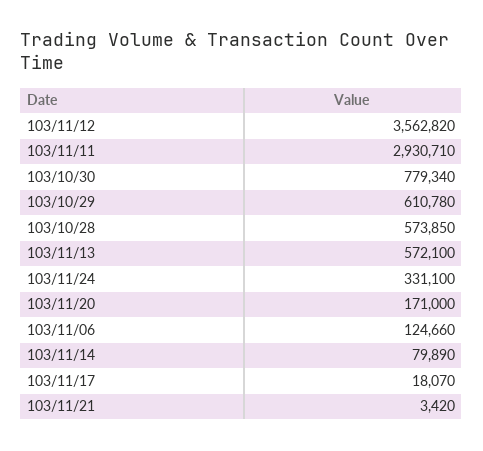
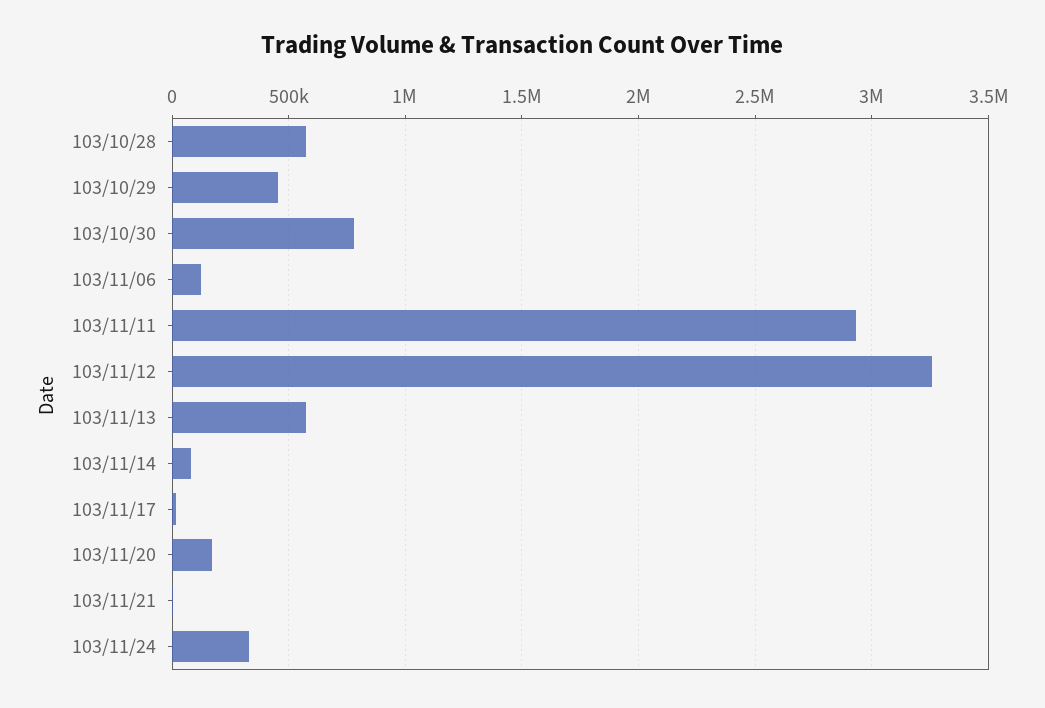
  {
-   "103/11/12": 3562820,
+   "103/11/12": 3250000,
    "103/11/11": 2930710,
    "103/10/30": 779340,
-   "103/10/29": 610780,
+   "103/10/29": 450000,
    "103/10/28": 573850,
    "103/11/13": 572100,
    "103/11/24": 331100,
    "103/11/20": 171000,
    "103/11/06": 124660,
    "103/11/14": 79890,
    "103/11/17": 18070,
    "103/11/21": 3420
  }

